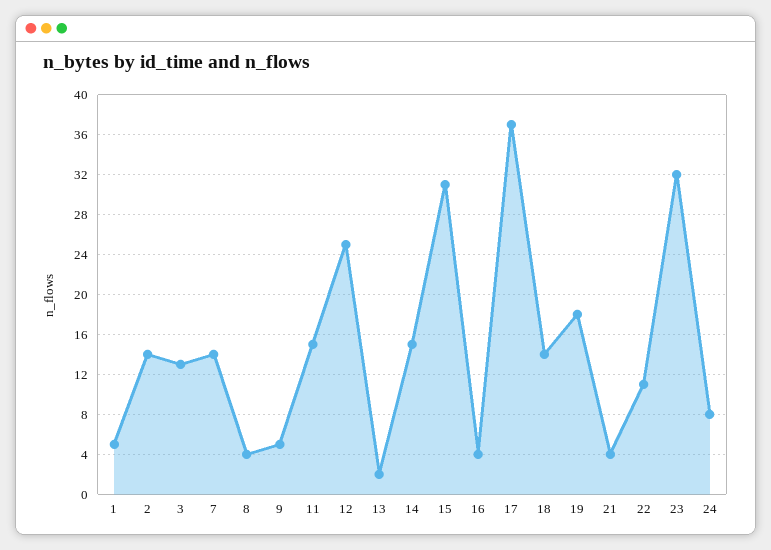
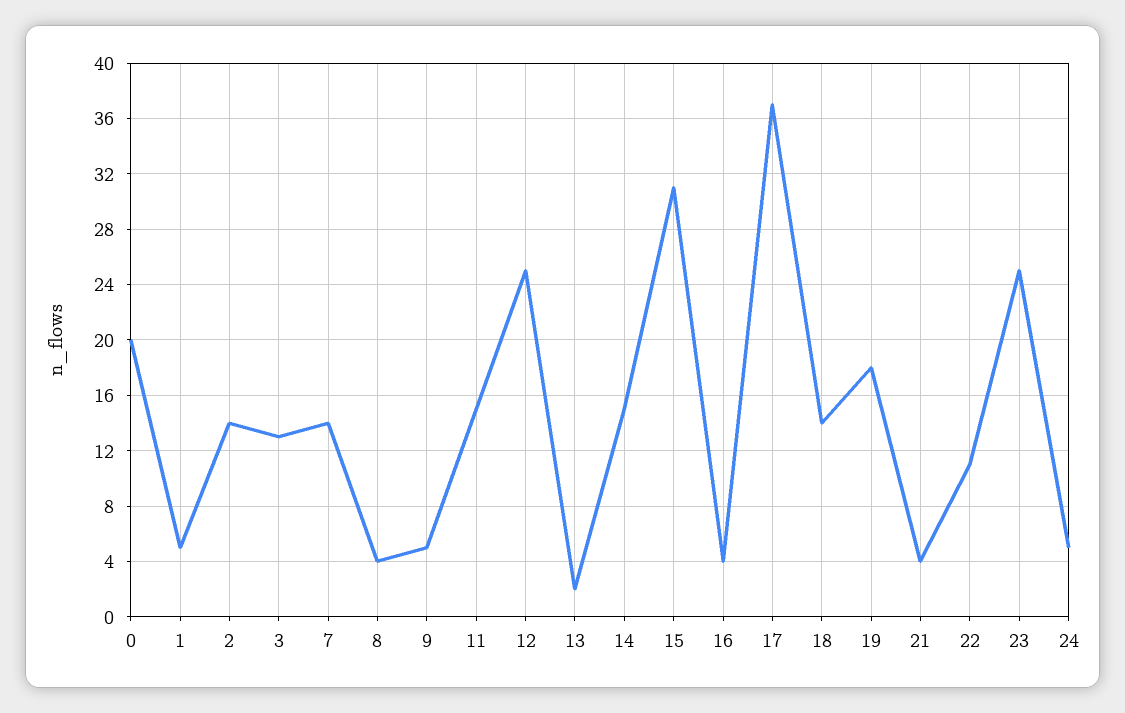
  {
    "1": 5,
    "2": 14,
    "3": 13,
    "7": 14,
    "8": 4,
    "9": 5,
    "11": 15,
    "12": 25,
    "13": 2,
    "14": 15,
    "15": 31,
    "16": 4,
    "17": 37,
    "18": 14,
    "19": 18,
    "21": 4,
    "22": 11,
-   "23": 32,
+   "23": 25,
-   "24": 8
+   "24": 5,
+   "0": 20
  }

